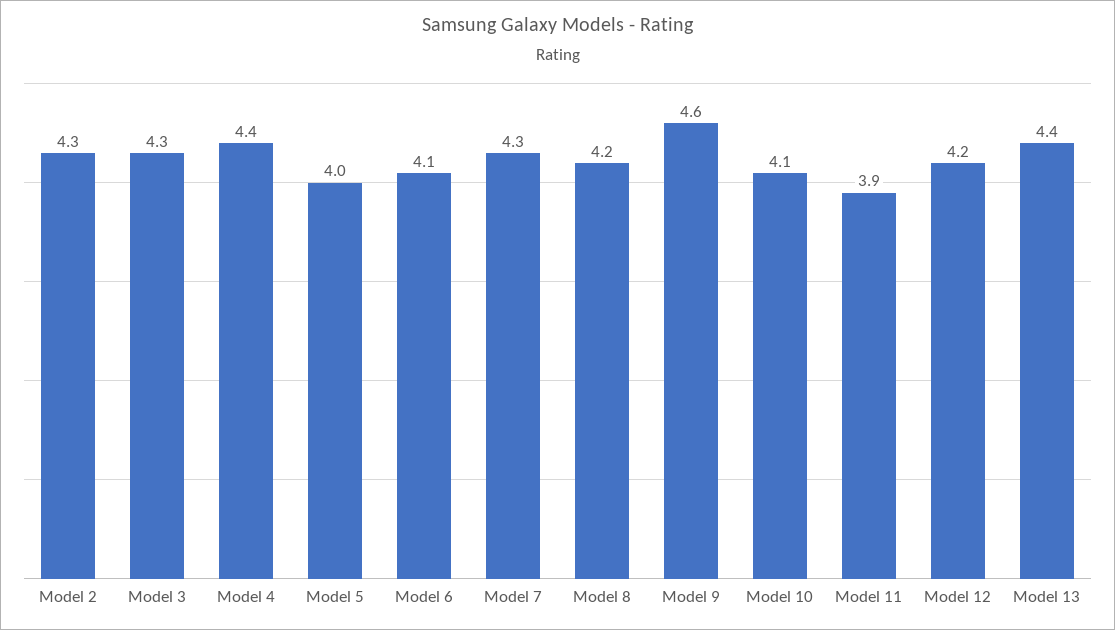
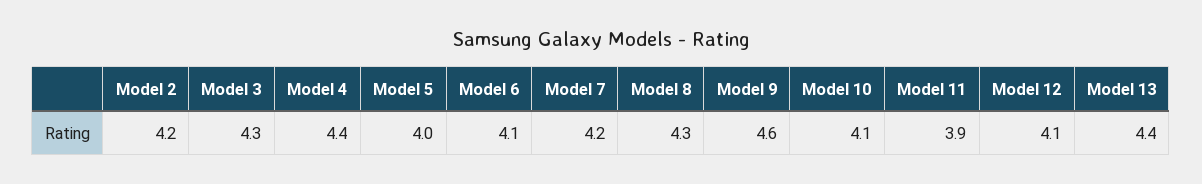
  {
-   "Model 2": 4.3,
+   "Model 2": 4.2,
    "Model 3": 4.3,
    "Model 4": 4.4,
    "Model 5": 4,
    "Model 6": 4.1,
-   "Model 7": 4.3,
+   "Model 7": 4.2,
-   "Model 8": 4.2,
+   "Model 8": 4.3,
    "Model 9": 4.6,
    "Model 10": 4.1,
    "Model 11": 3.9,
-   "Model 12": 4.2,
+   "Model 12": 4.1,
    "Model 13": 4.4
  }

